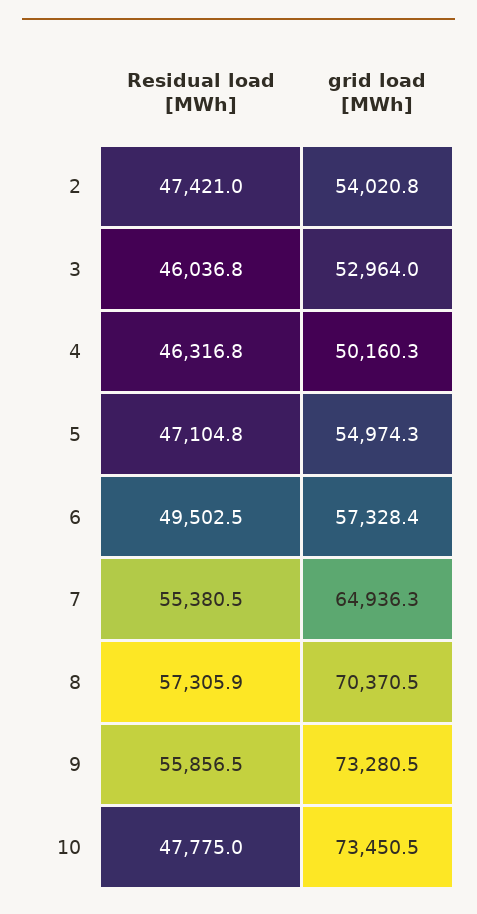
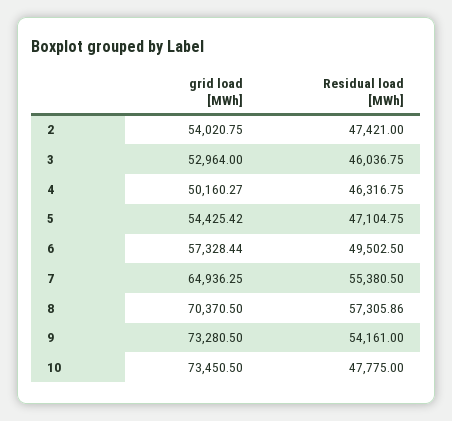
  {
    "Residual load [MWh]": {
      "2": 47421,
      "3": 46036.75,
      "4": 46316.75,
      "5": 47104.75,
      "6": 49502.5,
      "7": 55380.5,
      "8": 57305.86,
-     "9": 55856.5,
+     "9": 54161,
      "10": 47775
    },
    "grid load [MWh]": {
      "2": 54020.75,
      "3": 52964,
      "4": 50160.27,
-     "5": 54974.3,
+     "5": 54425.42,
      "6": 57328.44,
      "7": 64936.25,
      "8": 70370.5,
      "9": 73280.5,
      "10": 73450.5
    }
  }

